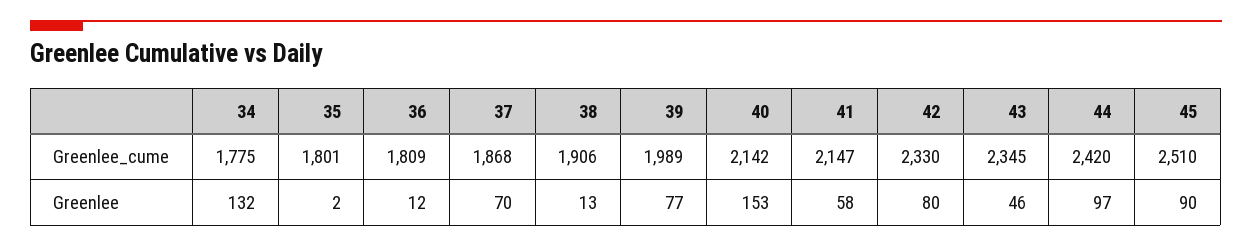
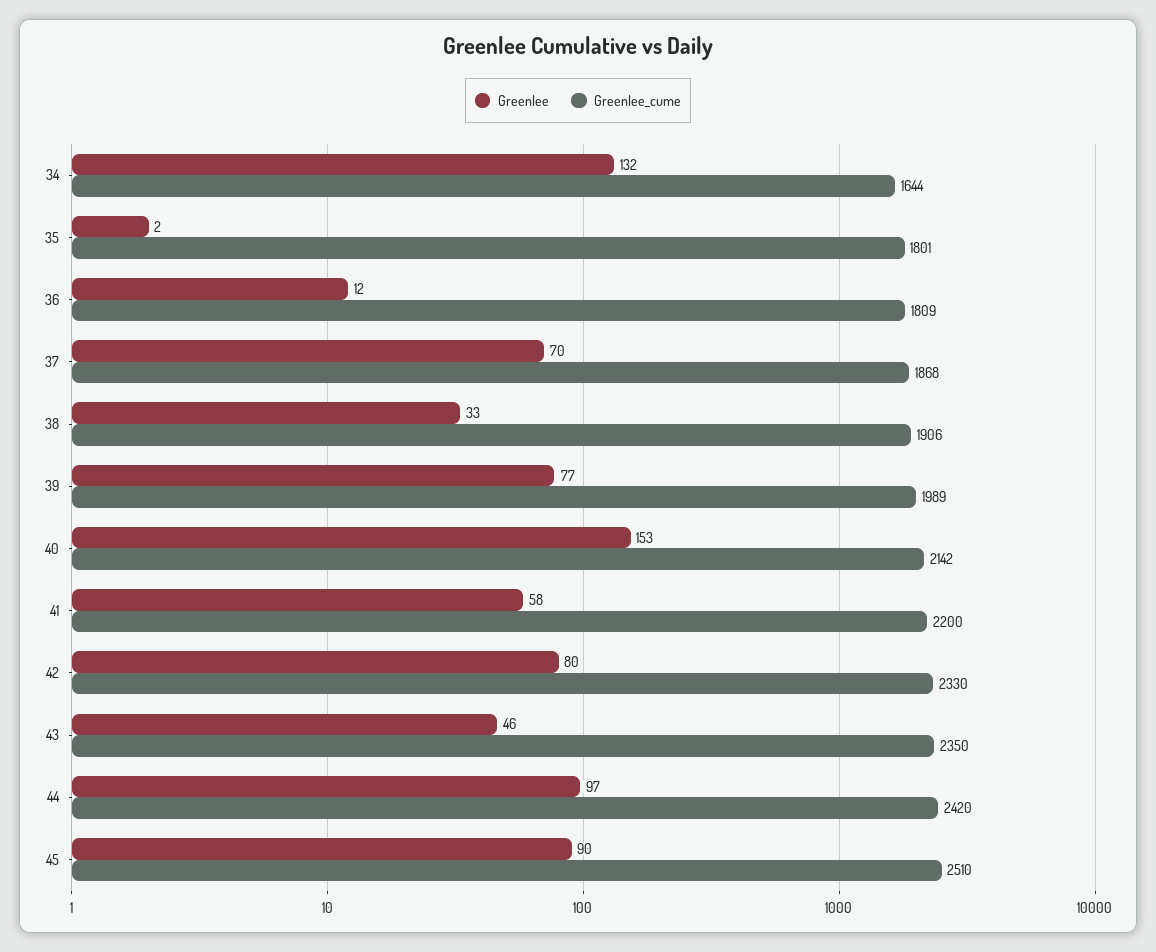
  {
    "Greenlee_cume": {
-     "34": 1775,
+     "34": 1644,
      "35": 1801,
      "36": 1809,
      "37": 1868,
      "38": 1906,
      "39": 1989,
      "40": 2142,
-     "41": 2147,
+     "41": 2200,
      "42": 2330,
-     "43": 2345,
+     "43": 2350,
      "44": 2420,
      "45": 2510
    },
    "Greenlee": {
      "34": 132,
      "35": 2,
      "36": 12,
      "37": 70,
-     "38": 13,
+     "38": 33,
      "39": 77,
      "40": 153,
      "41": 58,
      "42": 80,
      "43": 46,
      "44": 97,
      "45": 90
    }
  }

